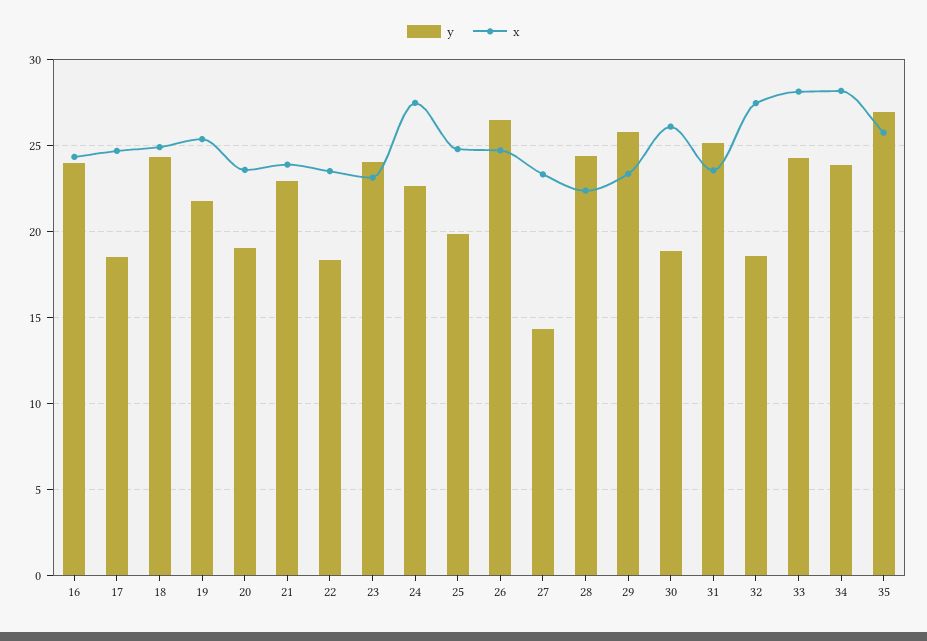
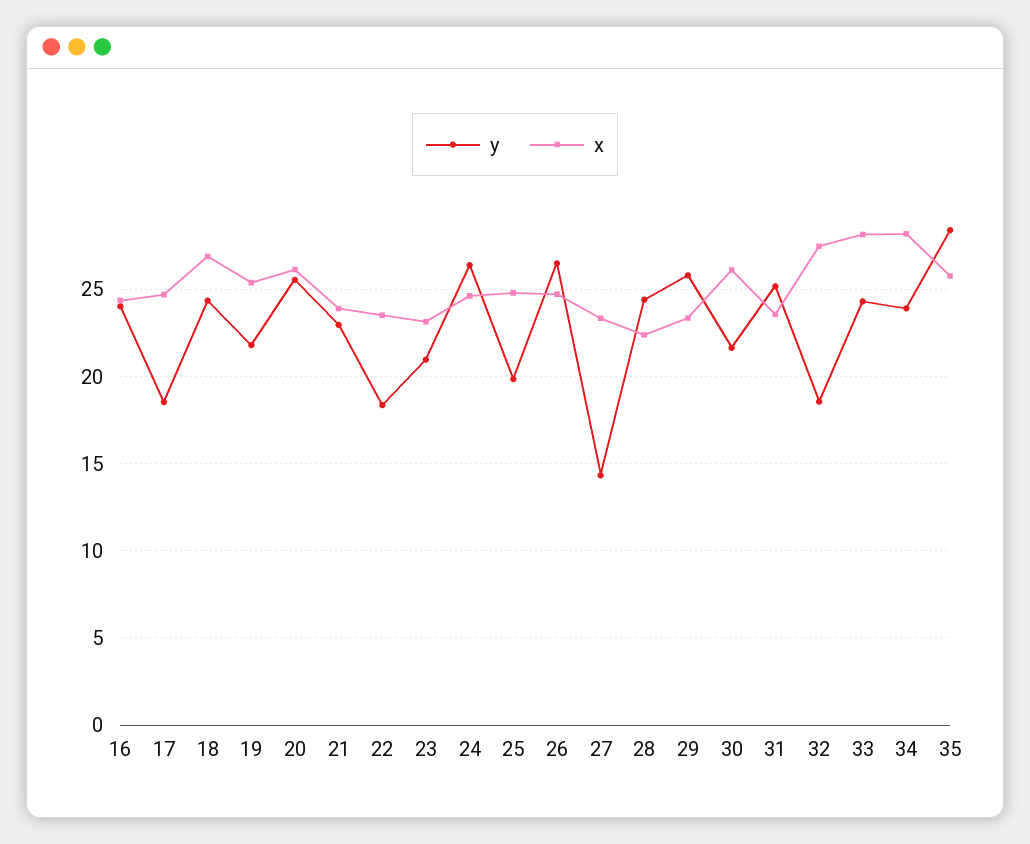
  {
    "y": {
      "16": 24,
      "17": 18.5,
      "18": 24.5,
      "19": 22,
-     "20": 19,
+     "20": 25.5,
      "21": 23,
      "22": 18.5,
-     "23": 24,
+     "23": 21,
-     "24": 22.5,
+     "24": 26.5,
      "25": 20,
      "26": 26.5,
      "27": 14.5,
      "28": 24.5,
      "29": 26,
-     "30": 19,
+     "30": 21.5,
      "31": 25,
      "32": 18.5,
      "33": 24.5,
      "34": 24,
-     "35": 27
+     "35": 28.5
    },
    "x": {
      "16": 24.5,
      "17": 24.5,
-     "18": 25,
+     "18": 27,
      "19": 25.5,
-     "20": 23.5,
+     "20": 26,
      "21": 24,
      "22": 23.5,
      "23": 23,
-     "24": 27.5,
+     "24": 24.5,
      "25": 25,
      "26": 24.5,
      "27": 23.5,
      "28": 22.5,
      "29": 23.5,
      "30": 26,
      "31": 23.5,
      "32": 27.5,
      "33": 28,
      "34": 28,
      "35": 26
    }
  }

